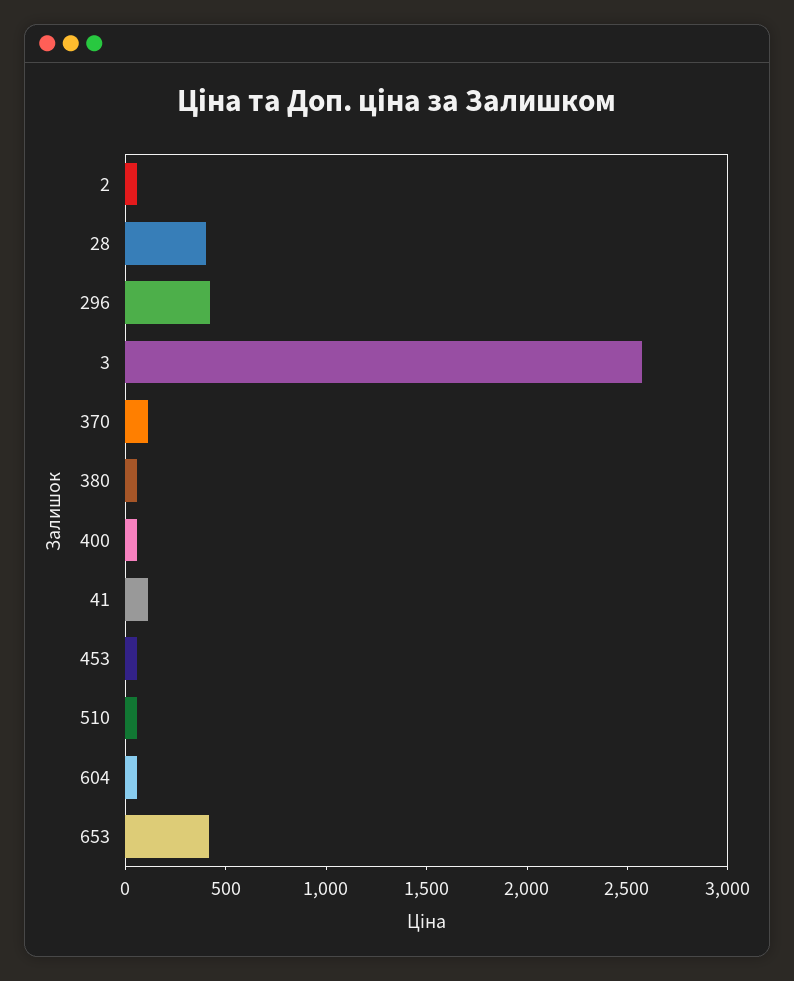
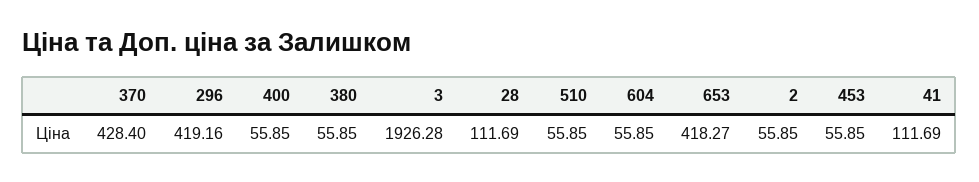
  {
    "2": 55.85,
-   "28": 400,
+   "28": 111.69,
    "296": 419.16,
-   "3": 2600,
+   "3": 1926.28,
-   "370": 100,
+   "370": 428.4,
    "380": 55.85,
    "400": 55.85,
    "41": 111.69,
    "453": 55.85,
    "510": 55.85,
    "604": 55.85,
    "653": 418.27
  }

